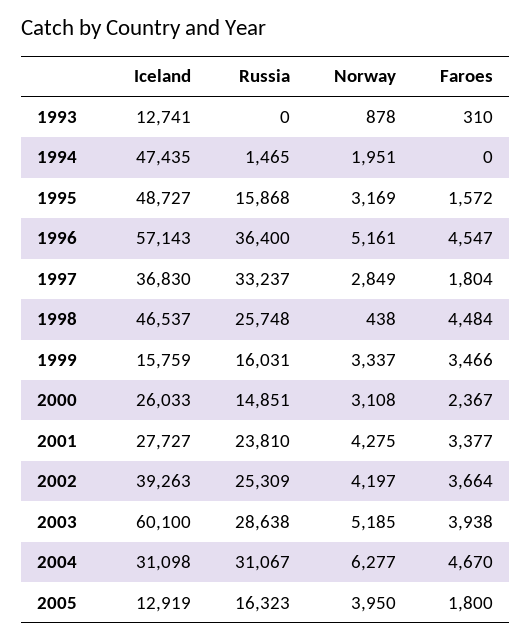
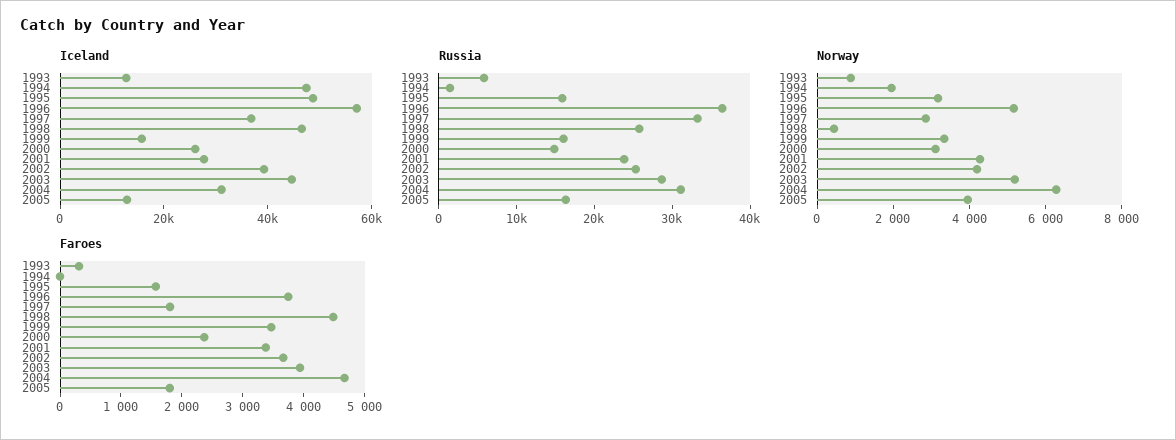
  {
    "Iceland": {
      "1993": 12741,
      "1994": 47435,
      "1995": 48727,
      "1996": 57143,
      "1997": 36830,
      "1998": 46537,
      "1999": 15759,
      "2000": 26033,
      "2001": 27727,
      "2002": 39263,
-     "2003": 60100,
+     "2003": 45000,
      "2004": 31098,
      "2005": 12919
    },
    "Russia": {
-     "1993": 0,
+     "1993": 6000,
      "1994": 1465,
      "1995": 15868,
      "1996": 36400,
      "1997": 33237,
      "1998": 25748,
      "1999": 16031,
      "2000": 14851,
      "2001": 23810,
      "2002": 25309,
      "2003": 28638,
      "2004": 31067,
      "2005": 16323
    },
    "Norway": {
      "1993": 878,
      "1994": 1951,
      "1995": 3169,
      "1996": 5161,
      "1997": 2849,
      "1998": 438,
      "1999": 3337,
      "2000": 3108,
      "2001": 4275,
      "2002": 4197,
      "2003": 5185,
      "2004": 6277,
      "2005": 3950
    },
    "Faroes": {
      "1993": 310,
      "1994": 0,
      "1995": 1572,
-     "1996": 4547,
+     "1996": 3800,
      "1997": 1804,
      "1998": 4484,
      "1999": 3466,
      "2000": 2367,
      "2001": 3377,
      "2002": 3664,
      "2003": 3938,
      "2004": 4670,
      "2005": 1800
    }
  }

